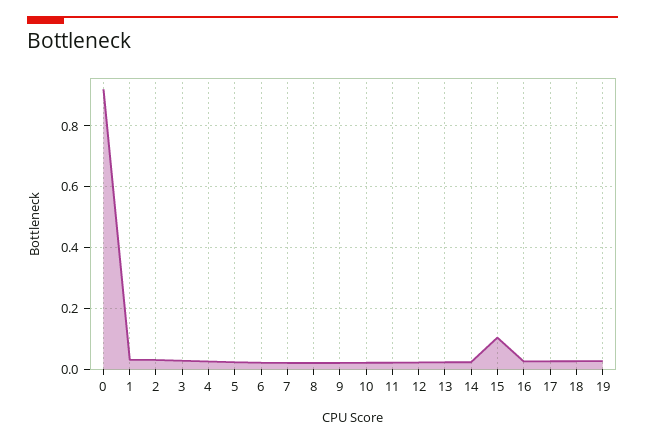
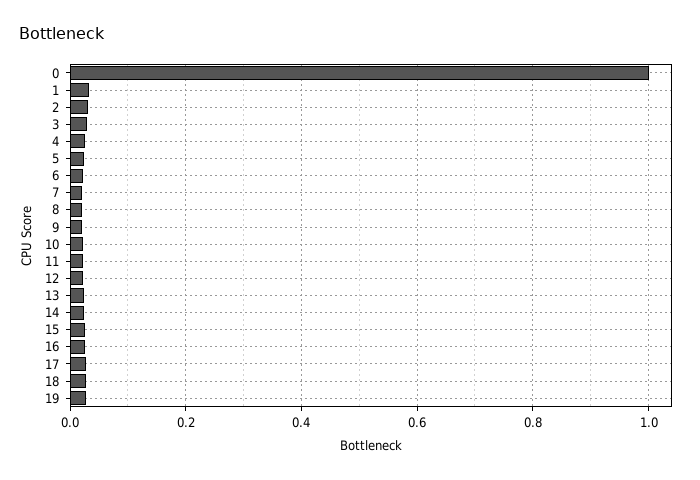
  {
-   "0": 0.92,
+   "0": 1,
    "1": 0.04,
    "2": 0.04,
    "3": 0.02,
    "4": 0.02,
    "5": 0.02,
    "6": 0.02,
    "7": 0.02,
    "8": 0.02,
    "9": 0.02,
    "10": 0.02,
    "11": 0.02,
    "12": 0.02,
    "13": 0.02,
    "14": 0.02,
-   "15": 0.1,
+   "15": 0.02,
    "16": 0.02,
    "17": 0.02,
    "18": 0.02,
    "19": 0.02
  }

